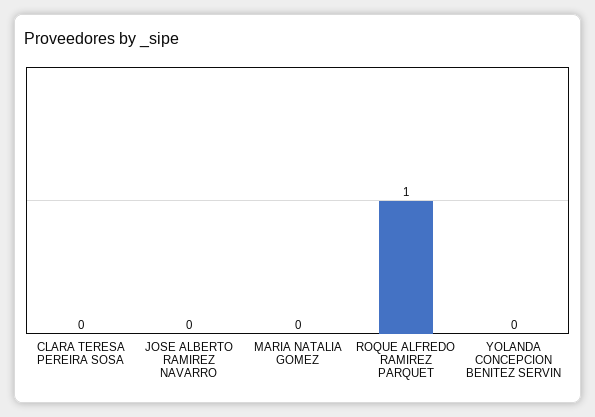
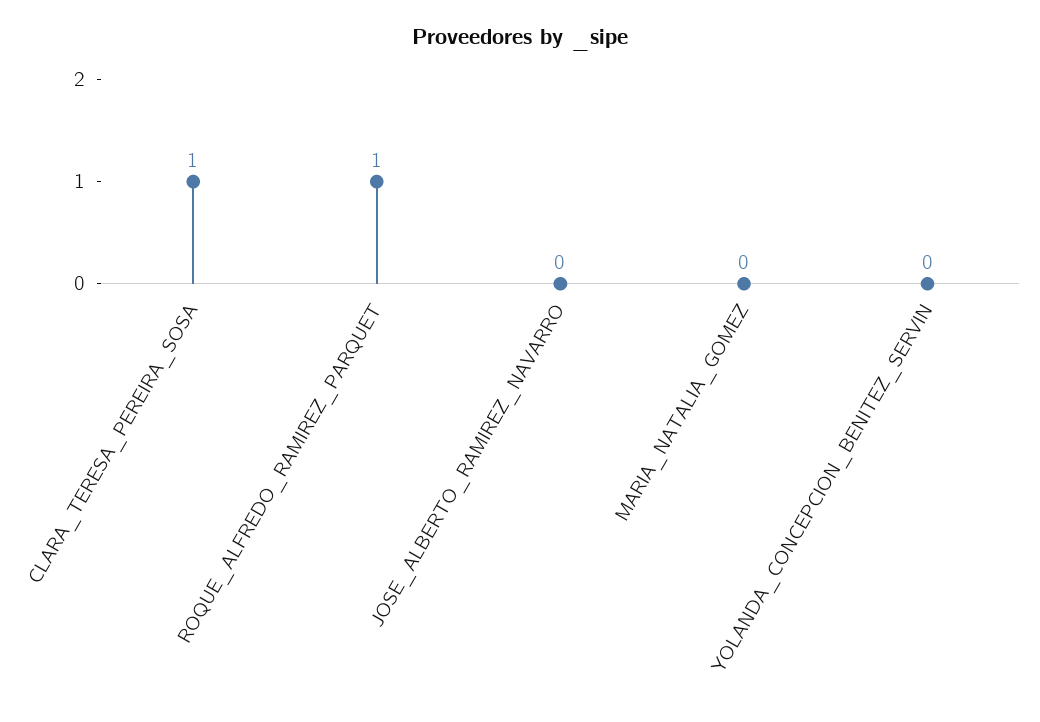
  {
-   "CLARA TERESA PEREIRA SOSA": 0,
+   "CLARA TERESA PEREIRA SOSA": 1,
    "JOSE ALBERTO RAMIREZ NAVARRO": 0,
    "MARIA NATALIA GOMEZ": 0,
    "ROQUE ALFREDO RAMIREZ PARQUET": 1,
    "YOLANDA CONCEPCION BENITEZ SERVIN": 0
  }

